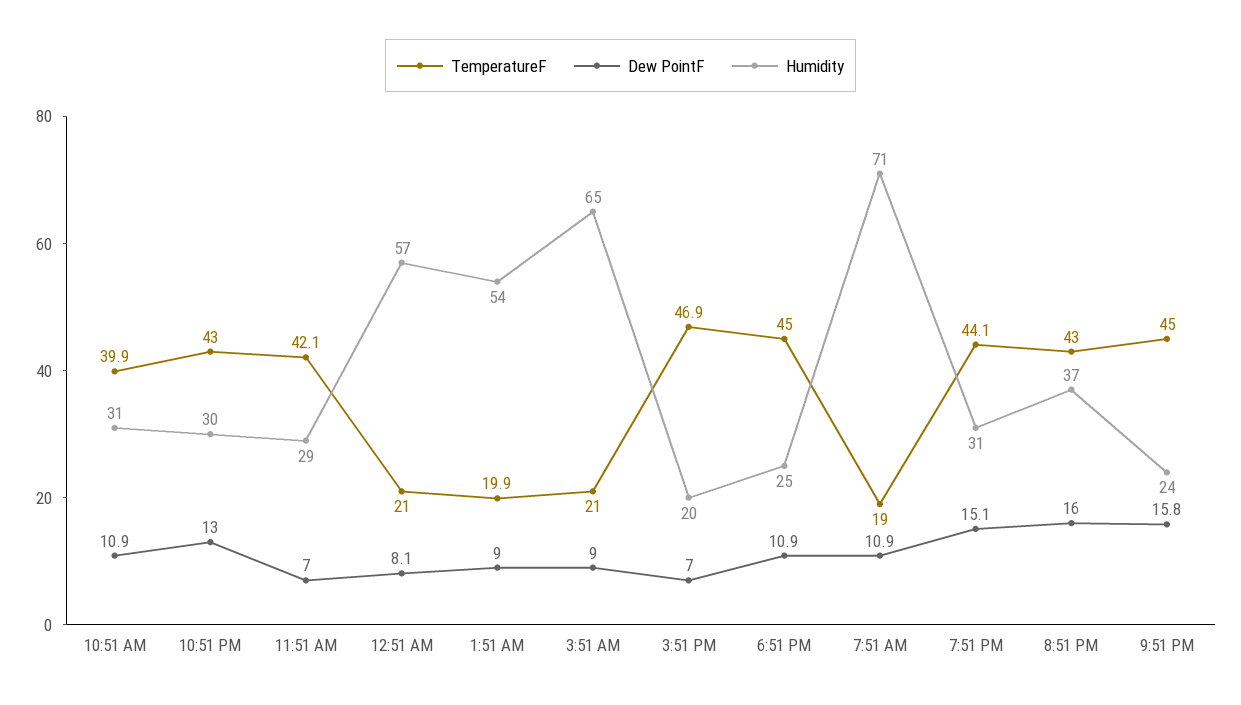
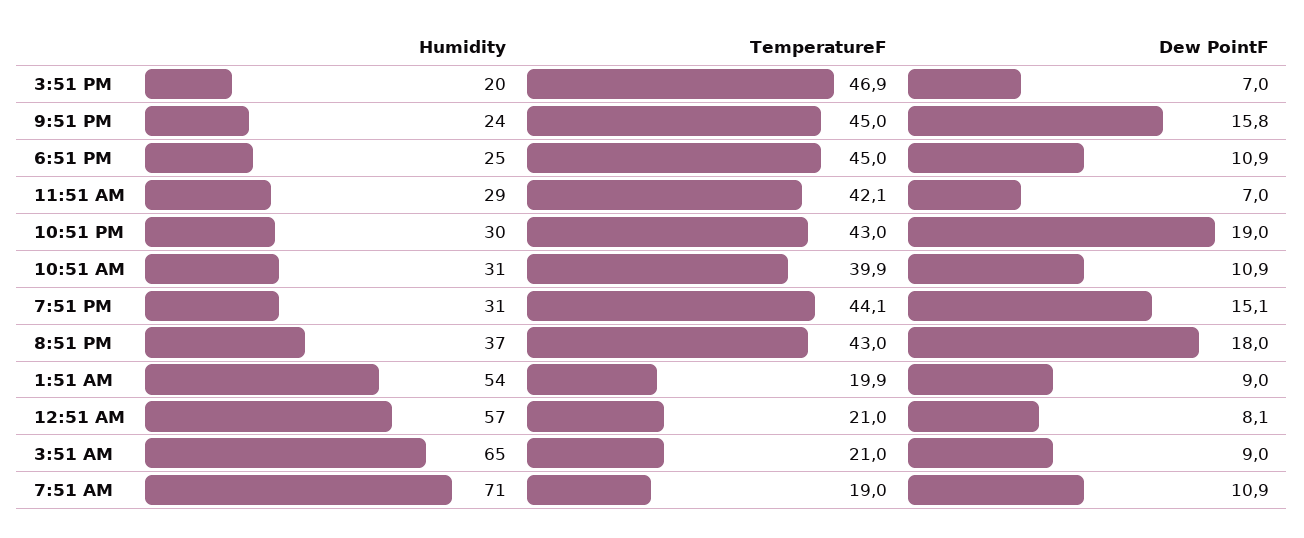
  {
    "TemperatureF": {
      "10:51 AM": 39.9,
      "10:51 PM": 43,
      "11:51 AM": 42.1,
      "12:51 AM": 21,
      "1:51 AM": 19.9,
      "3:51 AM": 21,
      "3:51 PM": 46.9,
      "6:51 PM": 45,
      "7:51 AM": 19,
      "7:51 PM": 44.1,
      "8:51 PM": 43,
      "9:51 PM": 45
    },
    "Dew PointF": {
      "10:51 AM": 10.9,
-     "10:51 PM": 13,
+     "10:51 PM": 19,
      "11:51 AM": 7,
      "12:51 AM": 8.1,
      "1:51 AM": 9,
      "3:51 AM": 9,
      "3:51 PM": 7,
      "6:51 PM": 10.9,
      "7:51 AM": 10.9,
      "7:51 PM": 15.1,
-     "8:51 PM": 16,
+     "8:51 PM": 18,
      "9:51 PM": 15.8
    },
    "Humidity": {
      "10:51 AM": 31,
      "10:51 PM": 30,
      "11:51 AM": 29,
      "12:51 AM": 57,
      "1:51 AM": 54,
      "3:51 AM": 65,
      "3:51 PM": 20,
      "6:51 PM": 25,
      "7:51 AM": 71,
      "7:51 PM": 31,
      "8:51 PM": 37,
      "9:51 PM": 24
    }
  }

